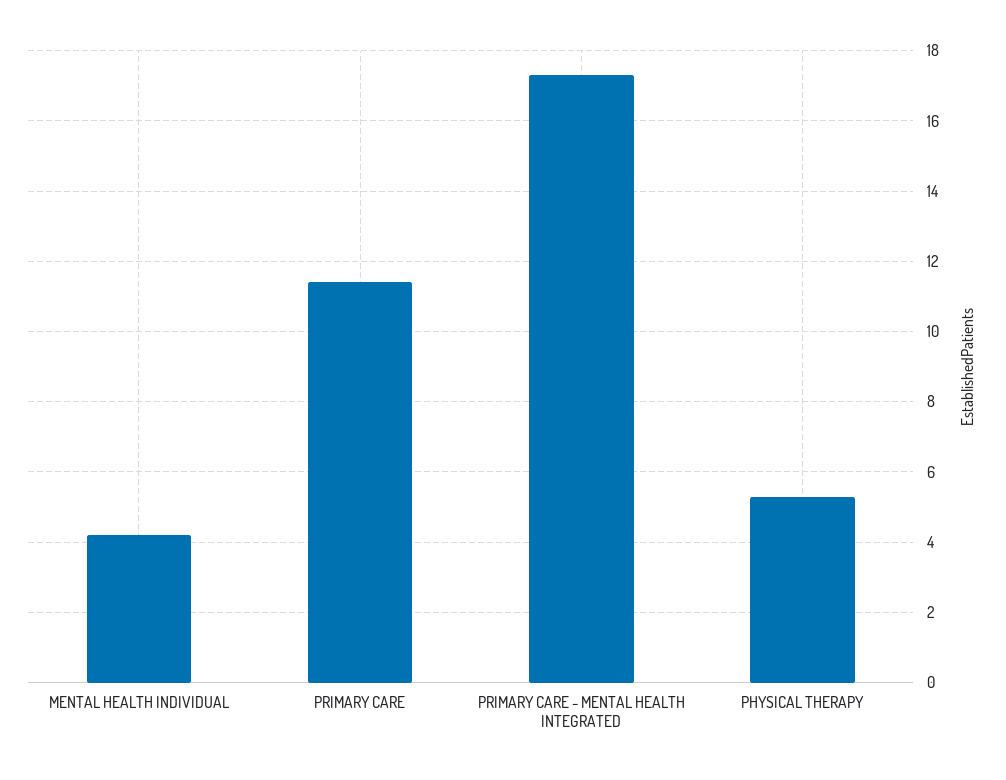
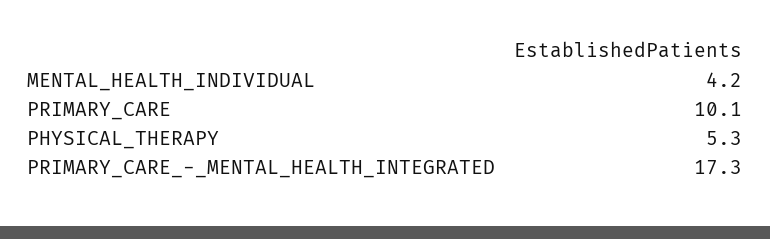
  {
    "MENTAL HEALTH INDIVIDUAL": 4.2,
-   "PRIMARY CARE": 11.5,
+   "PRIMARY CARE": 10.1,
    "PRIMARY CARE - MENTAL HEALTH INTEGRATED": 17.3,
    "PHYSICAL THERAPY": 5.3
  }

